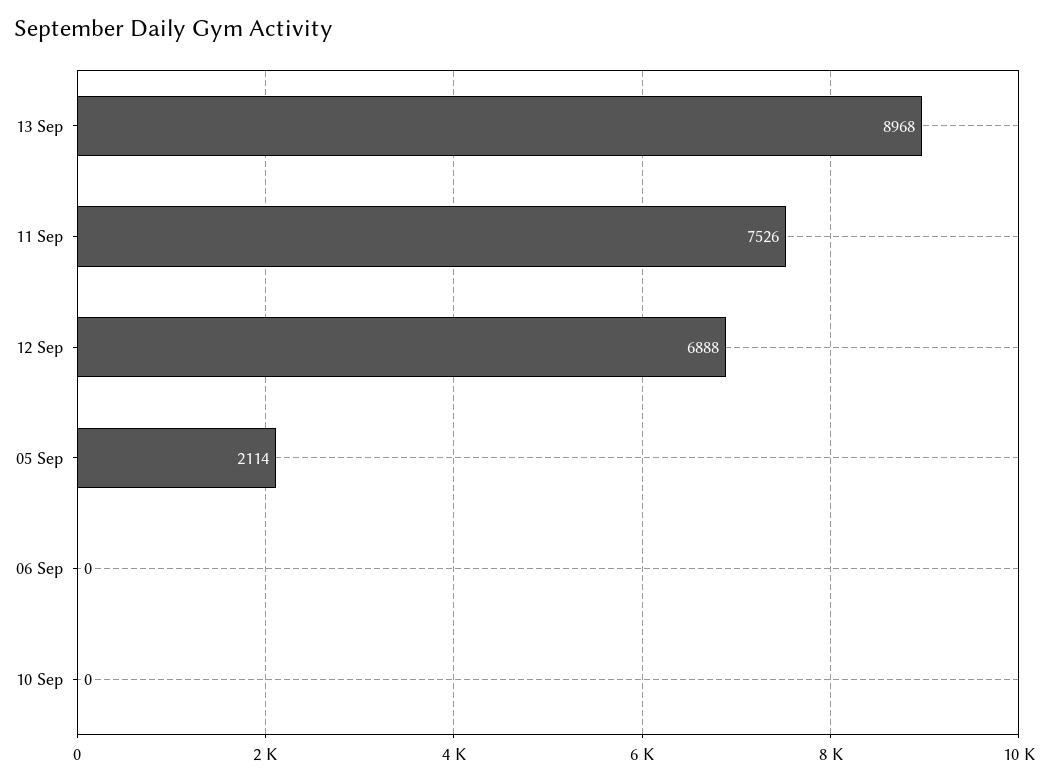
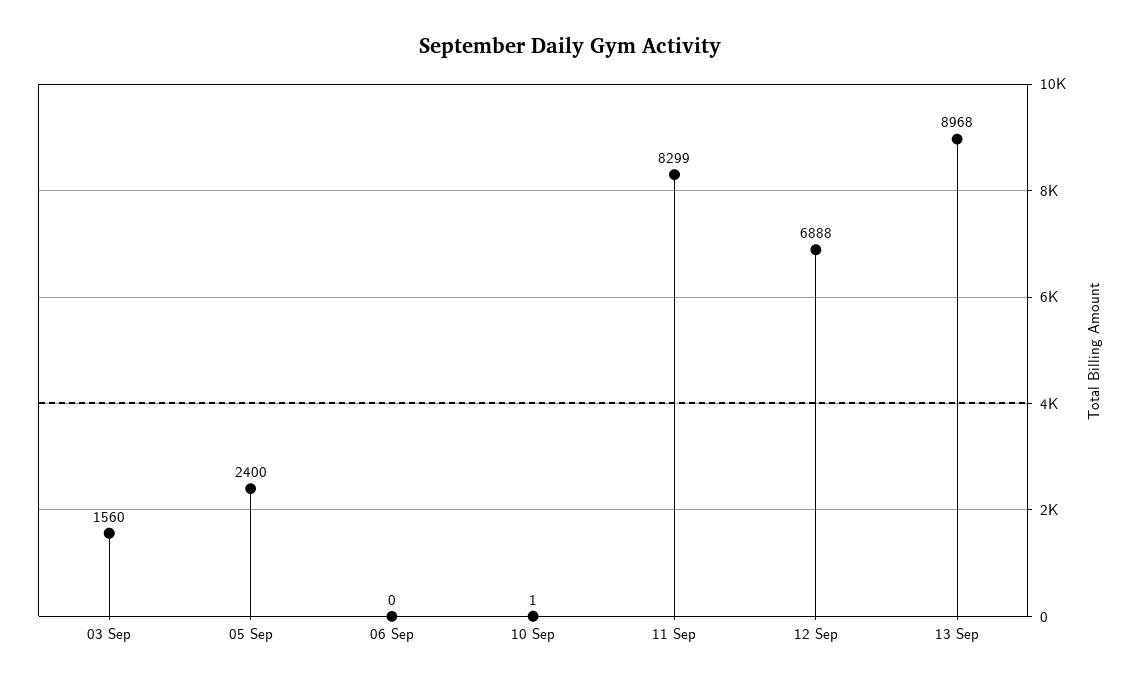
  {
    "13 Sep": 8968,
-   "11 Sep": 7526,
+   "11 Sep": 8299,
    "12 Sep": 6888,
-   "05 Sep": 2114,
+   "05 Sep": 2400,
    "06 Sep": 0,
-   "10 Sep": 0
+   "10 Sep": 1,
+   "03 Sep": 1560
  }

